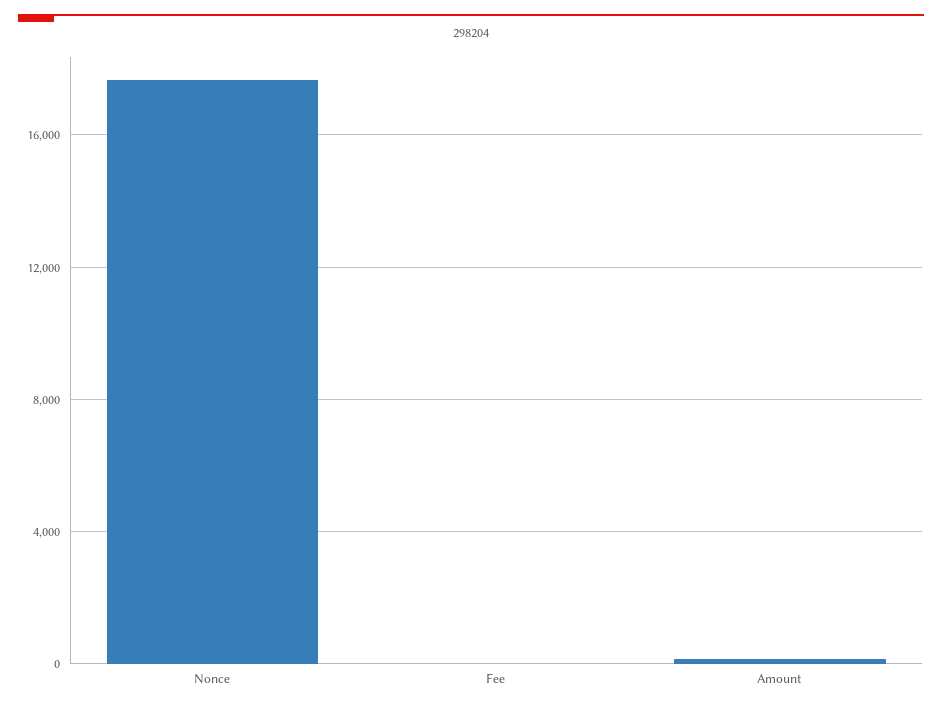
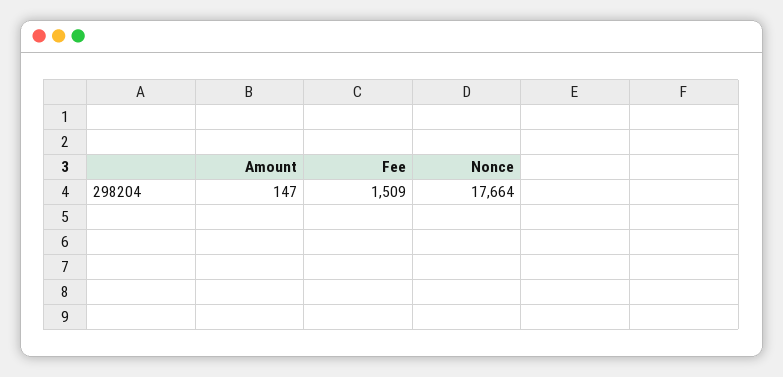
  {
    "Nonce": 17664,
-   "Fee": 0,
+   "Fee": 1509,
    "Amount": 147
  }

